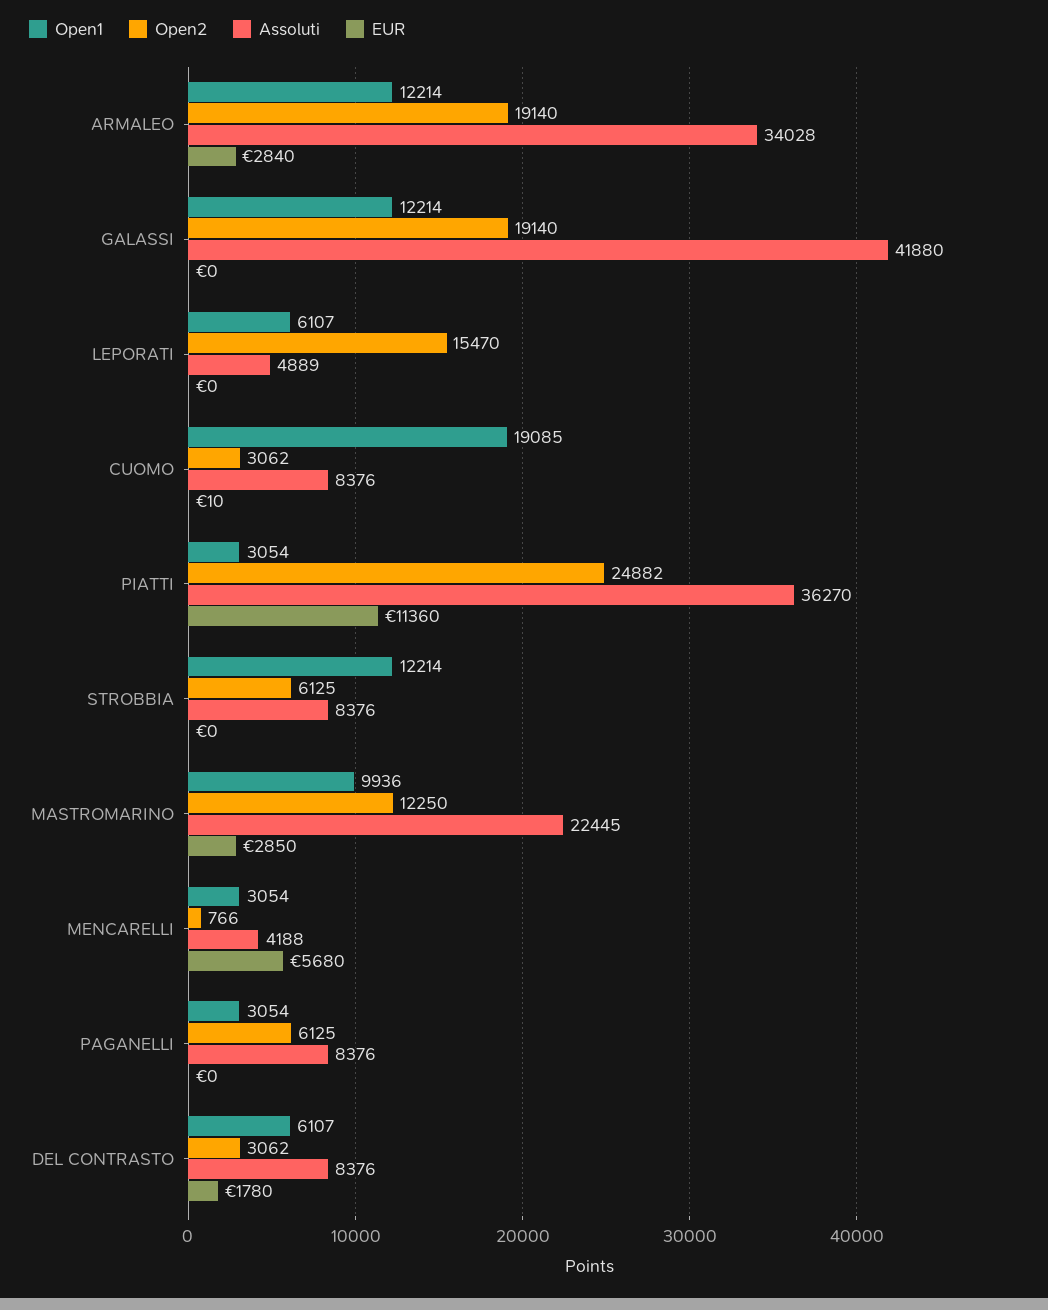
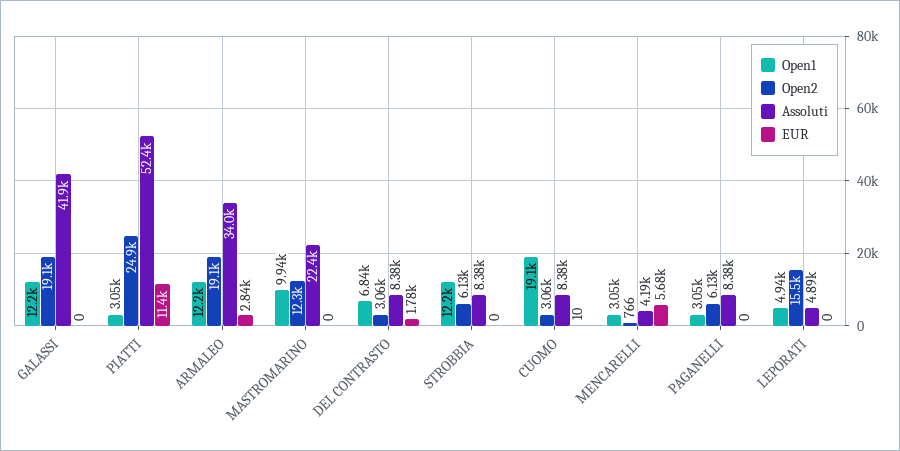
  {
    "Open1": {
      "ARMALEO": 12214,
      "GALASSI": 12214,
-     "LEPORATI": 6107,
+     "LEPORATI": 4940,
      "CUOMO": 19085,
      "PIATTI": 3054,
      "STROBBIA": 12214,
      "MASTROMARINO": 9936,
      "MENCARELLI": 3054,
      "PAGANELLI": 3054,
-     "DEL CONTRASTO": 6107
+     "DEL CONTRASTO": 6840
    },
    "Open2": {
      "ARMALEO": 19140,
      "GALASSI": 19140,
      "LEPORATI": 15470,
      "CUOMO": 3062,
      "PIATTI": 24882,
      "STROBBIA": 6125,
      "MASTROMARINO": 12250,
      "MENCARELLI": 766,
      "PAGANELLI": 6125,
      "DEL CONTRASTO": 3062
    },
    "Assoluti": {
      "ARMALEO": 34028,
      "GALASSI": 41880,
      "LEPORATI": 4889,
      "CUOMO": 8376,
-     "PIATTI": 36270,
+     "PIATTI": 52400,
      "STROBBIA": 8376,
      "MASTROMARINO": 22445,
      "MENCARELLI": 4188,
      "PAGANELLI": 8376,
      "DEL CONTRASTO": 8376
    },
    "EUR": {
      "ARMALEO": 2840,
      "GALASSI": 0,
      "LEPORATI": 0,
      "CUOMO": 10,
      "PIATTI": 11360,
      "STROBBIA": 0,
-     "MASTROMARINO": 2850,
+     "MASTROMARINO": 0,
      "MENCARELLI": 5680,
      "PAGANELLI": 0,
      "DEL CONTRASTO": 1780
    }
  }

